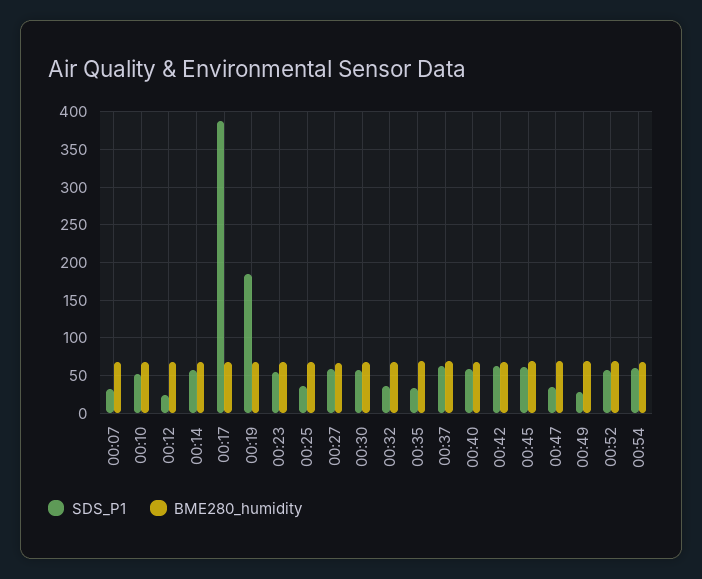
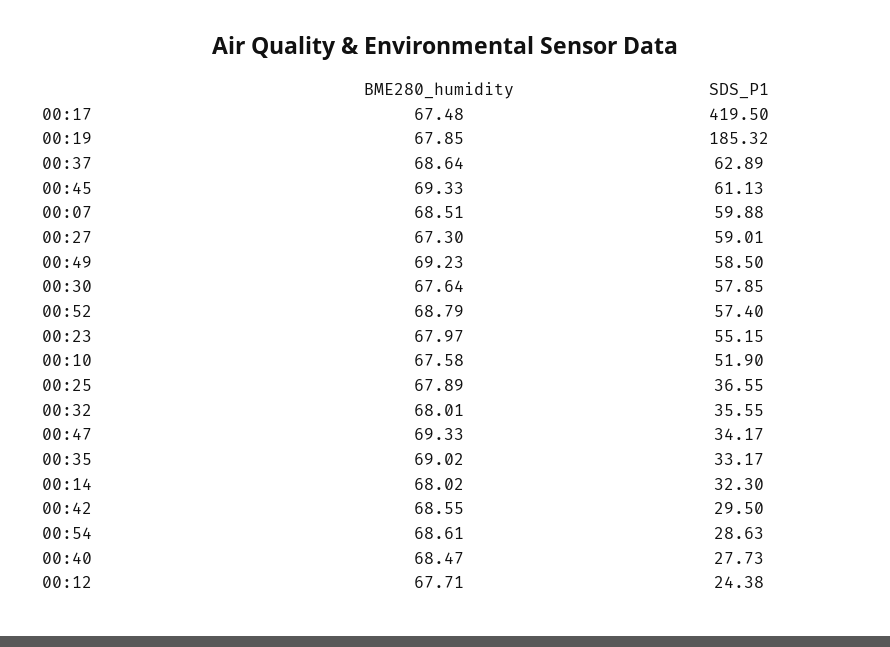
  {
    "SDS_P1": {
-     "00:07": 30,
+     "00:07": 59.88,
      "00:10": 51.9,
      "00:12": 24.38,
-     "00:14": 60,
+     "00:14": 32.3,
-     "00:17": 390,
+     "00:17": 419.5,
      "00:19": 185.32,
      "00:23": 55.15,
      "00:25": 36.55,
      "00:27": 59.01,
      "00:30": 57.85,
      "00:32": 35.55,
      "00:35": 33.17,
      "00:37": 62.89,
-     "00:40": 60,
+     "00:40": 27.73,
-     "00:42": 60,
+     "00:42": 29.5,
      "00:45": 61.13,
      "00:47": 34.17,
-     "00:49": 30,
+     "00:49": 58.5,
      "00:52": 57.4,
-     "00:54": 60
+     "00:54": 28.63
    },
    "BME280_humidity": {
      "00:07": 68.51,
      "00:10": 67.58,
      "00:12": 67.71,
      "00:14": 68.02,
      "00:17": 67.48,
      "00:19": 67.85,
      "00:23": 67.97,
      "00:25": 67.89,
      "00:27": 67.3,
      "00:30": 67.64,
      "00:32": 68.01,
      "00:35": 69.02,
      "00:37": 68.64,
      "00:40": 68.47,
      "00:42": 68.55,
      "00:45": 69.33,
      "00:47": 69.33,
      "00:49": 69.23,
      "00:52": 68.79,
      "00:54": 68.61
    }
  }

